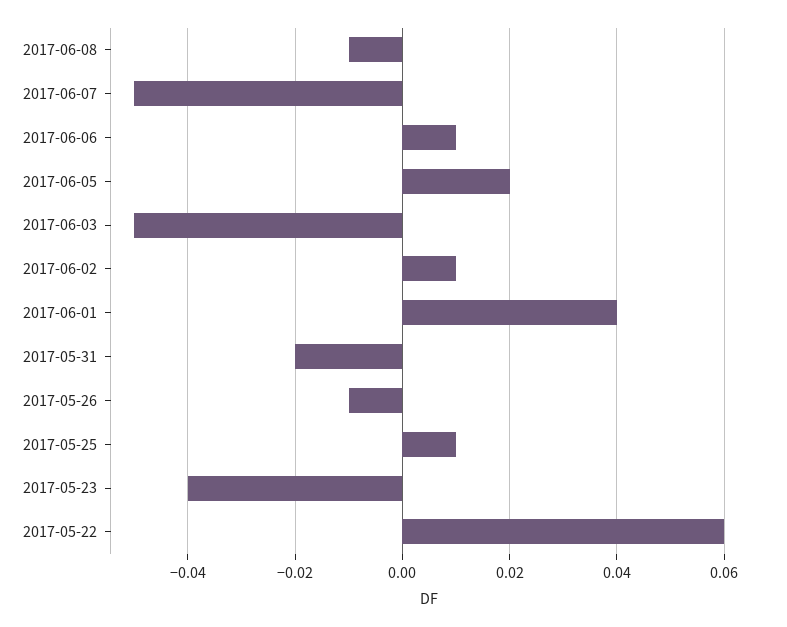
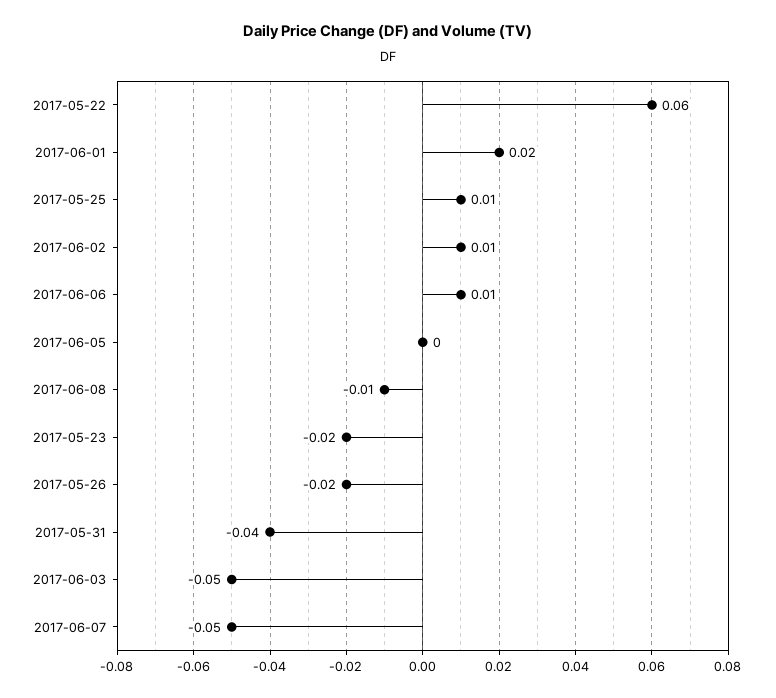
  {
    "2017-06-08": -0.01,
    "2017-06-07": -0.05,
    "2017-06-06": 0.01,
-   "2017-06-05": 0.02,
+   "2017-06-05": 0,
    "2017-06-03": -0.05,
    "2017-06-02": 0.01,
-   "2017-06-01": 0.04,
+   "2017-06-01": 0.02,
-   "2017-05-31": -0.02,
+   "2017-05-31": -0.04,
-   "2017-05-26": -0.01,
+   "2017-05-26": -0.02,
    "2017-05-25": 0.01,
-   "2017-05-23": -0.04,
+   "2017-05-23": -0.02,
    "2017-05-22": 0.06
  }

